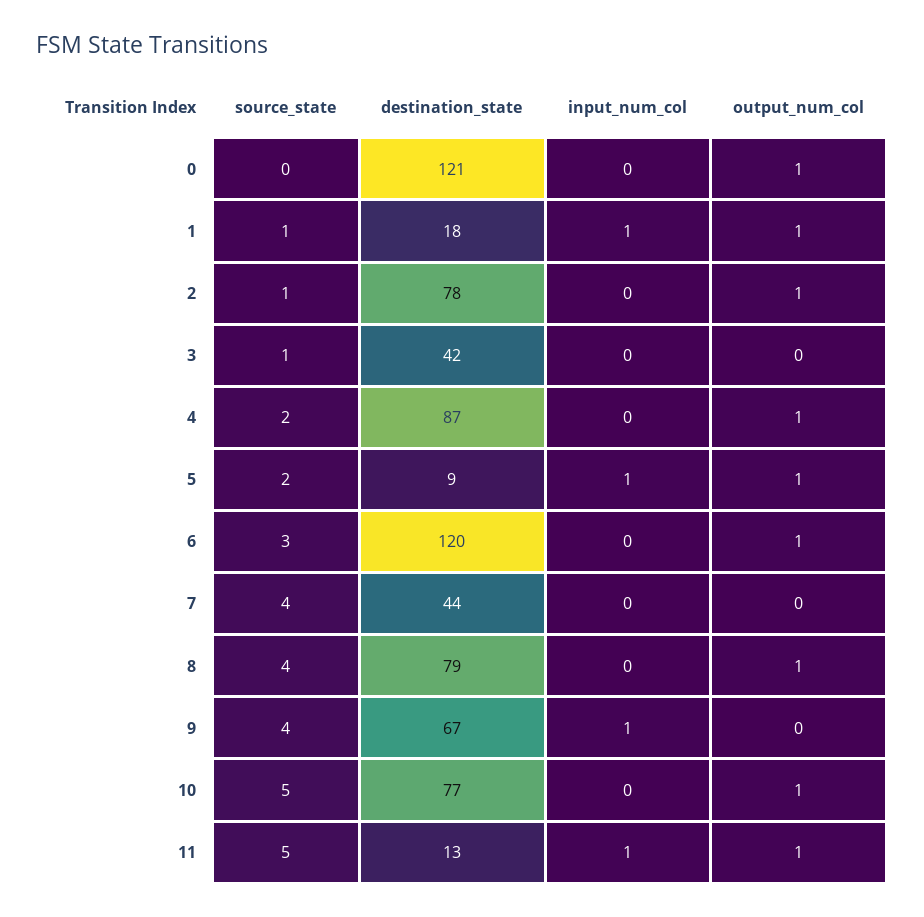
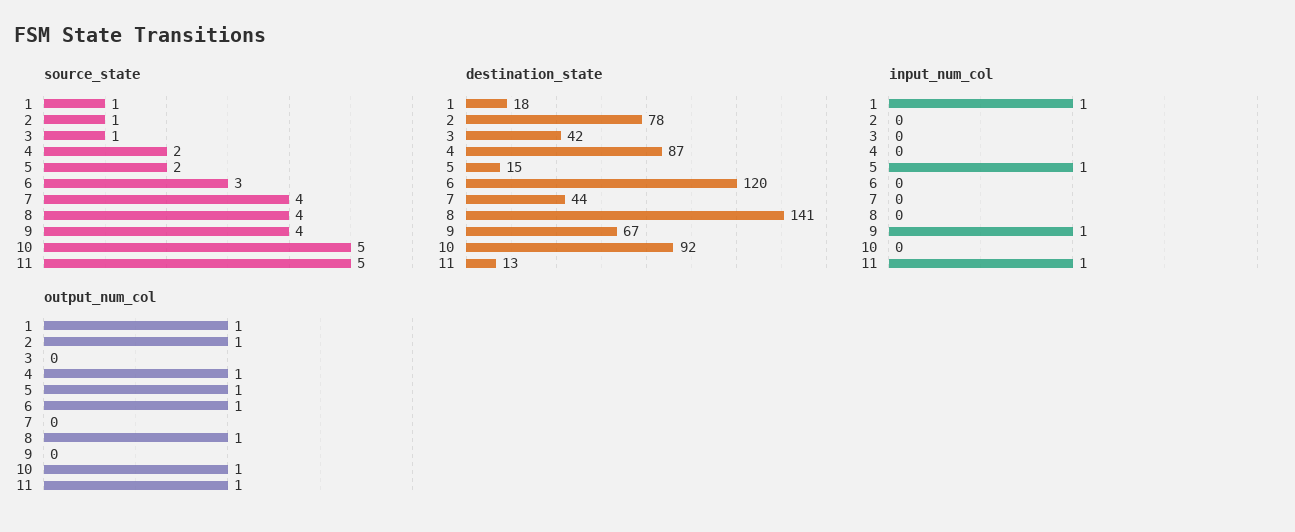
  {
    "source_state": {
-     "0": 0,
      "1": 1,
      "2": 1,
      "3": 1,
      "4": 2,
      "5": 2,
      "6": 3,
      "7": 4,
      "8": 4,
      "9": 4,
      "10": 5,
      "11": 5
    },
    "destination_state": {
-     "0": 121,
      "1": 18,
      "2": 78,
      "3": 42,
      "4": 87,
-     "5": 9,
+     "5": 15,
      "6": 120,
      "7": 44,
-     "8": 79,
+     "8": 141,
      "9": 67,
-     "10": 77,
+     "10": 92,
      "11": 13
    },
    "input_num_col": {
-     "0": 0,
      "1": 1,
      "2": 0,
      "3": 0,
      "4": 0,
      "5": 1,
      "6": 0,
      "7": 0,
      "8": 0,
      "9": 1,
      "10": 0,
      "11": 1
    },
    "output_num_col": {
-     "0": 1,
      "1": 1,
      "2": 1,
      "3": 0,
      "4": 1,
      "5": 1,
      "6": 1,
      "7": 0,
      "8": 1,
      "9": 0,
      "10": 1,
      "11": 1
    }
  }

